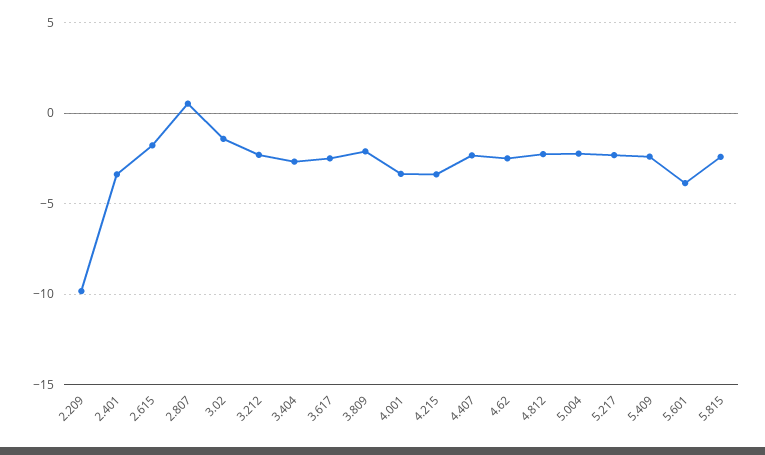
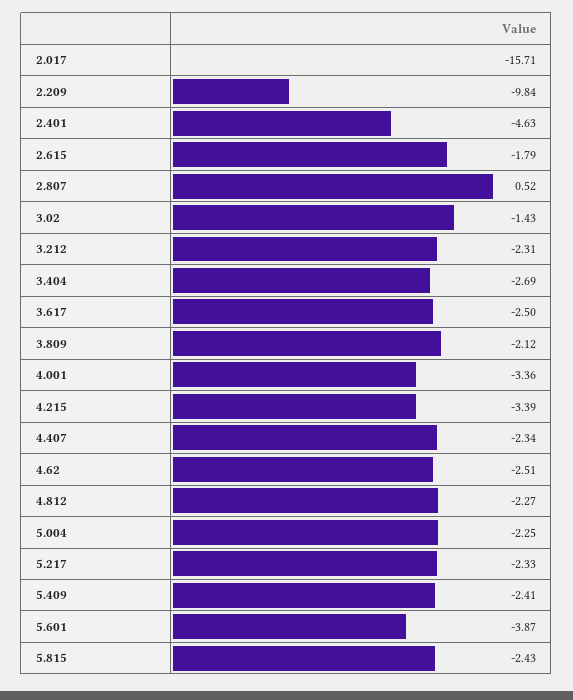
  {
    "2.209": -9.84,
-   "2.401": -3.5,
+   "2.401": -4.63,
    "2.615": -1.79,
    "2.807": 0.52,
    "3.02": -1.43,
    "3.212": -2.31,
    "3.404": -2.69,
    "3.617": -2.5,
    "3.809": -2.12,
    "4.001": -3.36,
    "4.215": -3.39,
    "4.407": -2.34,
    "4.62": -2.51,
    "4.812": -2.27,
    "5.004": -2.25,
    "5.217": -2.33,
    "5.409": -2.41,
    "5.601": -3.87,
-   "5.815": -2.43
+   "5.815": -2.43,
+   "2.017": -15.71
  }

